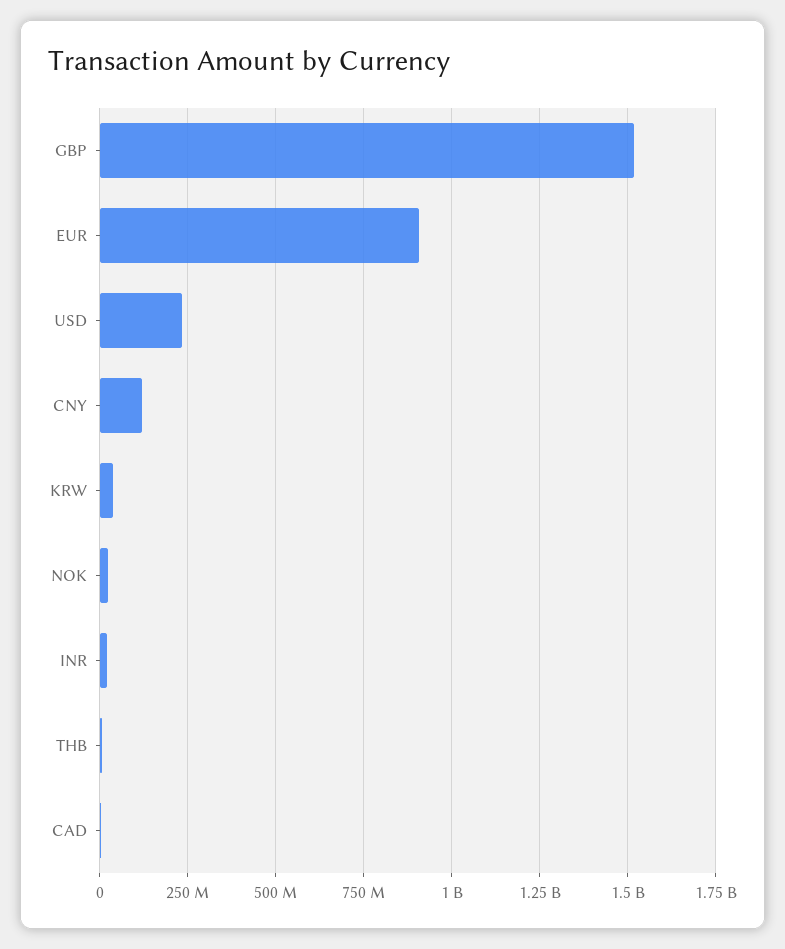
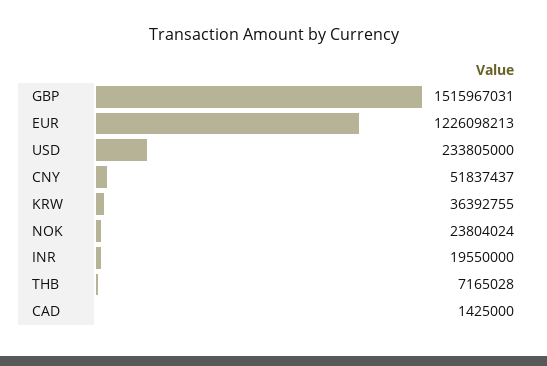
  {
    "GBP": 1515967031,
-   "EUR": 900000000,
+   "EUR": 1226098213,
    "USD": 233805000,
-   "CNY": 125000000,
+   "CNY": 51837437,
    "KRW": 36392755,
    "NOK": 23804024,
    "INR": 19550000,
    "THB": 7165028,
    "CAD": 1425000
  }

